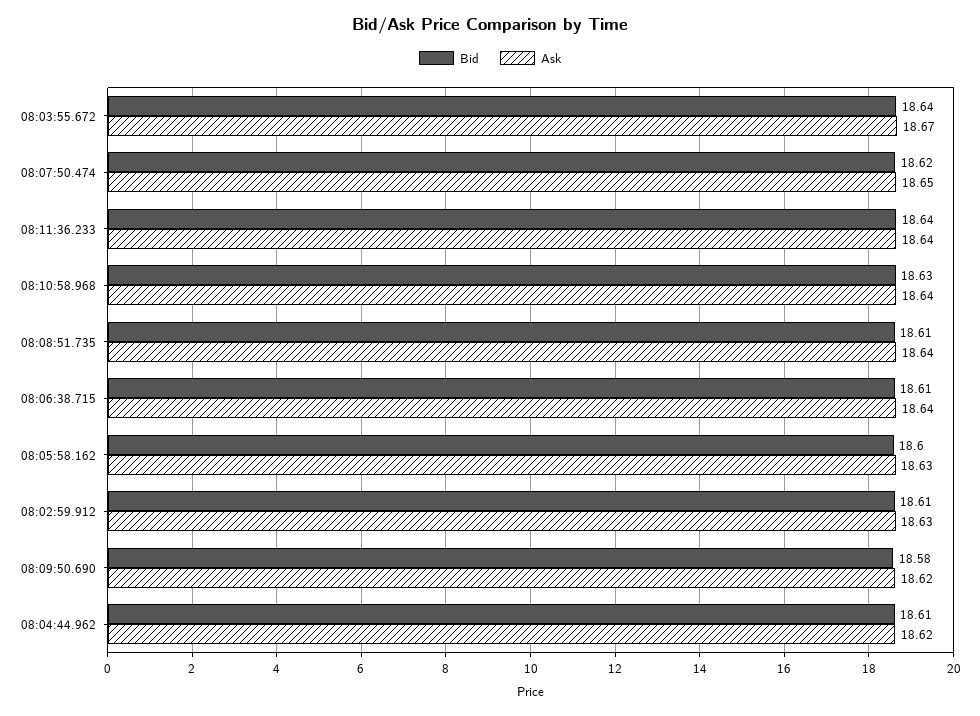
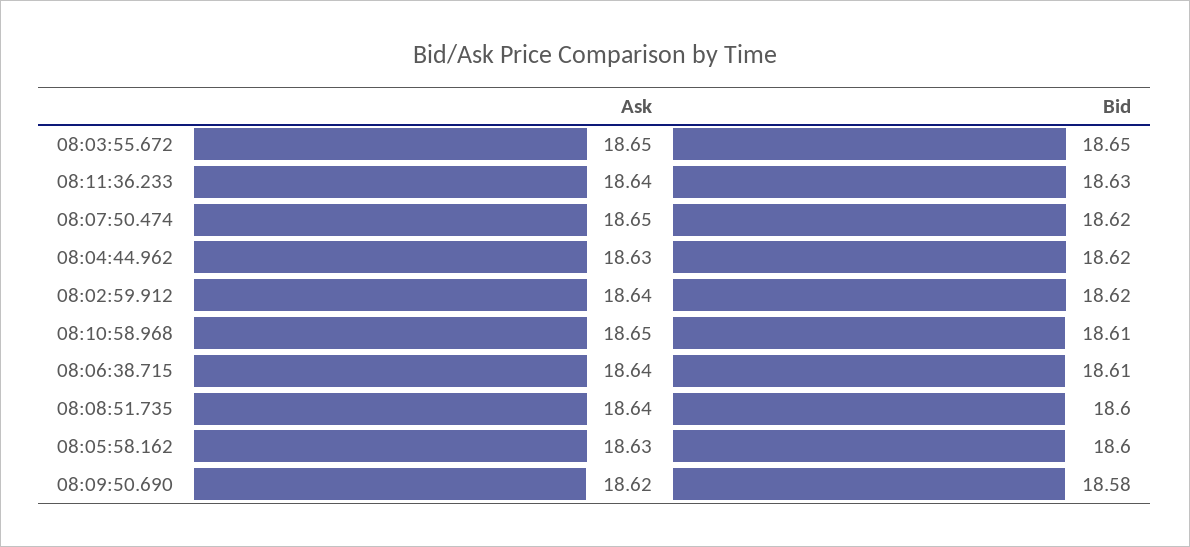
  {
    "Bid": {
-     "08:03:55.672": 18.64,
+     "08:03:55.672": 18.65,
      "08:07:50.474": 18.62,
-     "08:11:36.233": 18.64,
+     "08:11:36.233": 18.63,
-     "08:10:58.968": 18.63,
+     "08:10:58.968": 18.61,
-     "08:08:51.735": 18.61,
+     "08:08:51.735": 18.6,
      "08:06:38.715": 18.61,
      "08:05:58.162": 18.6,
-     "08:02:59.912": 18.61,
+     "08:02:59.912": 18.62,
      "08:09:50.690": 18.58,
-     "08:04:44.962": 18.61
+     "08:04:44.962": 18.62
    },
    "Ask": {
-     "08:03:55.672": 18.67,
+     "08:03:55.672": 18.65,
      "08:07:50.474": 18.65,
      "08:11:36.233": 18.64,
-     "08:10:58.968": 18.64,
+     "08:10:58.968": 18.65,
      "08:08:51.735": 18.64,
      "08:06:38.715": 18.64,
      "08:05:58.162": 18.63,
-     "08:02:59.912": 18.63,
+     "08:02:59.912": 18.64,
      "08:09:50.690": 18.62,
-     "08:04:44.962": 18.62
+     "08:04:44.962": 18.63
    }
  }

